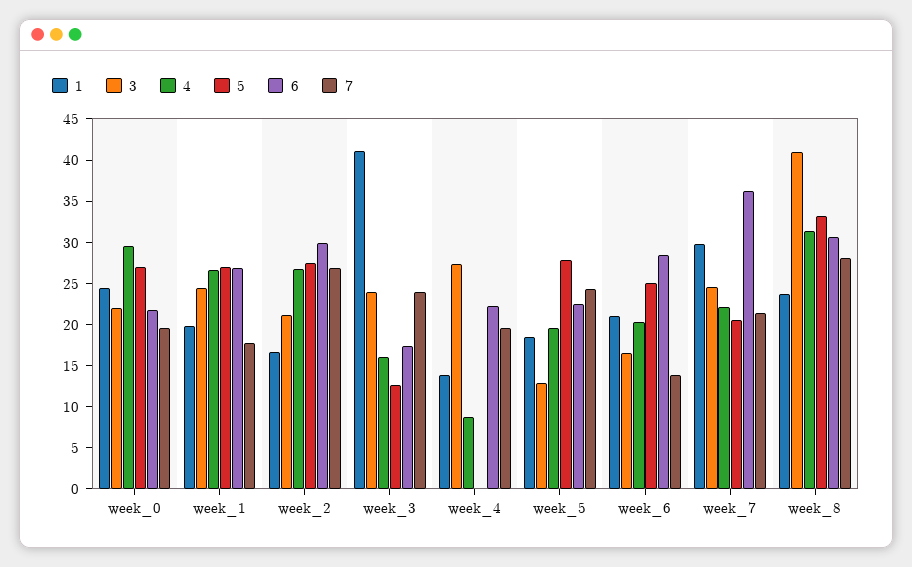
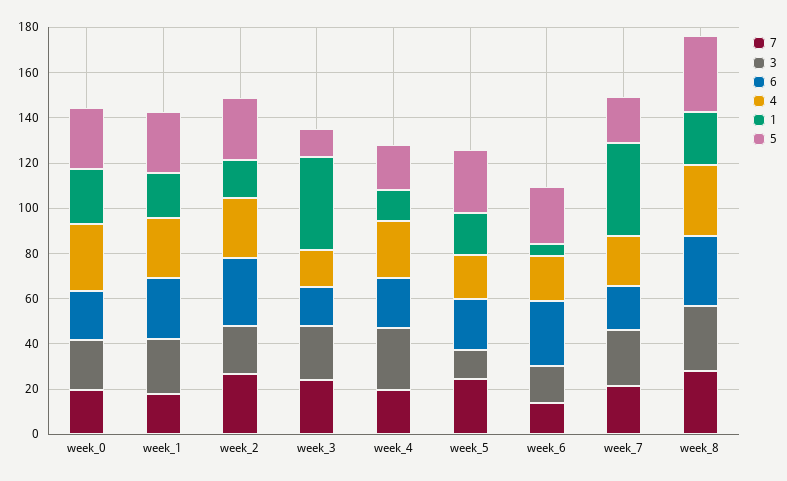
  {
    "1": {
      "week_0": 24,
      "week_1": 20,
      "week_2": 17,
      "week_3": 41,
      "week_4": 14,
      "week_5": 19,
-     "week_6": 21,
+     "week_6": 5,
-     "week_7": 30,
+     "week_7": 40,
      "week_8": 24
    },
    "3": {
      "week_0": 22,
      "week_1": 25,
      "week_2": 21,
      "week_3": 24,
      "week_4": 27,
      "week_5": 13,
      "week_6": 17,
      "week_7": 25,
-     "week_8": 41
+     "week_8": 30
    },
    "4": {
      "week_0": 30,
      "week_1": 27,
      "week_2": 27,
      "week_3": 16,
-     "week_4": 9,
+     "week_4": 25,
      "week_5": 20,
      "week_6": 20,
      "week_7": 22,
      "week_8": 31
    },
    "5": {
      "week_0": 27,
      "week_1": 27,
      "week_2": 28,
      "week_3": 13,
-     "week_4": 0,
+     "week_4": 20,
      "week_5": 28,
      "week_6": 25,
      "week_7": 21,
      "week_8": 33
    },
    "6": {
      "week_0": 22,
      "week_1": 27,
      "week_2": 30,
      "week_3": 17,
      "week_4": 22,
      "week_5": 23,
      "week_6": 28,
-     "week_7": 36,
+     "week_7": 20,
      "week_8": 31
    },
    "7": {
      "week_0": 20,
      "week_1": 18,
      "week_2": 27,
      "week_3": 24,
      "week_4": 20,
      "week_5": 24,
      "week_6": 14,
      "week_7": 21,
      "week_8": 28
    }
  }

